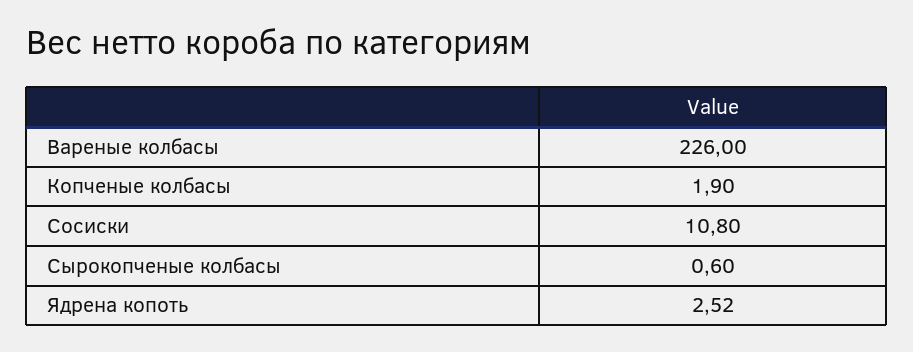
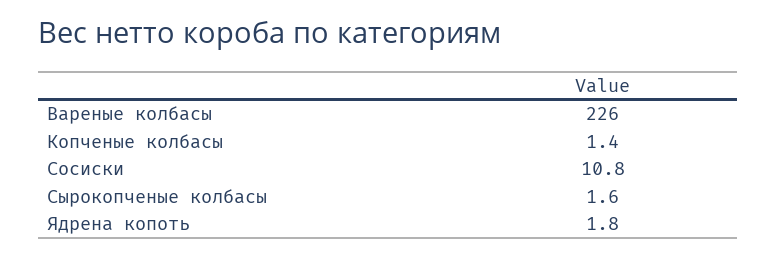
  {
    "Вареные колбасы": 226,
-   "Копченые колбасы": 1.9,
+   "Копченые колбасы": 1.4,
    "Сосиски": 10.8,
-   "Сырокопченые колбасы": 0.6,
+   "Сырокопченые колбасы": 1.6,
-   "Ядрена копоть": 2.52
+   "Ядрена копоть": 1.8
  }

